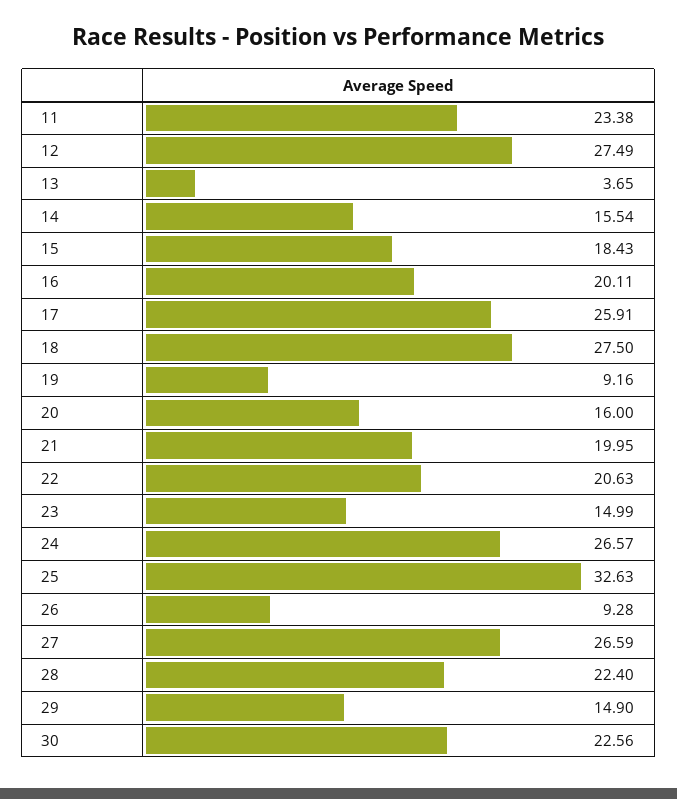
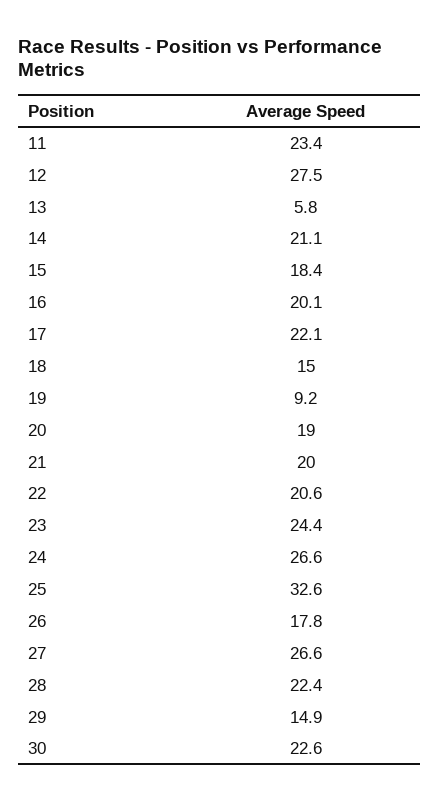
  {
    "11": 23.38,
    "12": 27.49,
-   "13": 3.65,
+   "13": 5.8,
-   "14": 15.54,
+   "14": 21.1,
    "15": 18.43,
    "16": 20.11,
-   "17": 25.91,
+   "17": 22.1,
-   "18": 27.5,
+   "18": 15,
    "19": 9.16,
-   "20": 16,
+   "20": 19,
    "21": 19.95,
    "22": 20.63,
-   "23": 14.99,
+   "23": 24.4,
    "24": 26.57,
    "25": 32.63,
-   "26": 9.28,
+   "26": 17.8,
    "27": 26.59,
    "28": 22.4,
    "29": 14.9,
    "30": 22.56
  }

